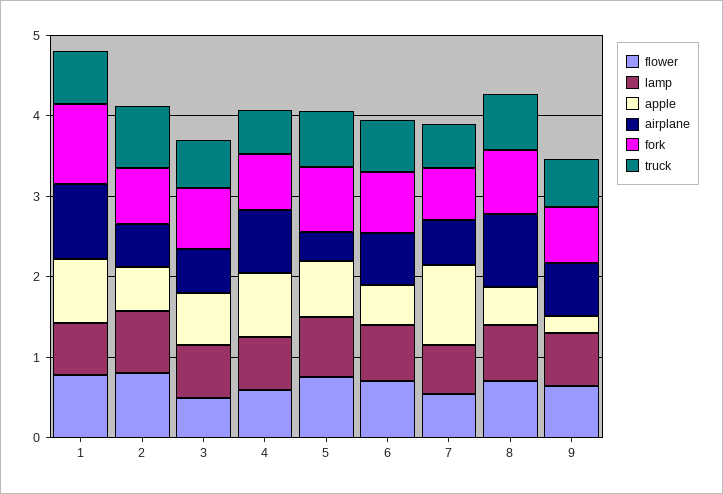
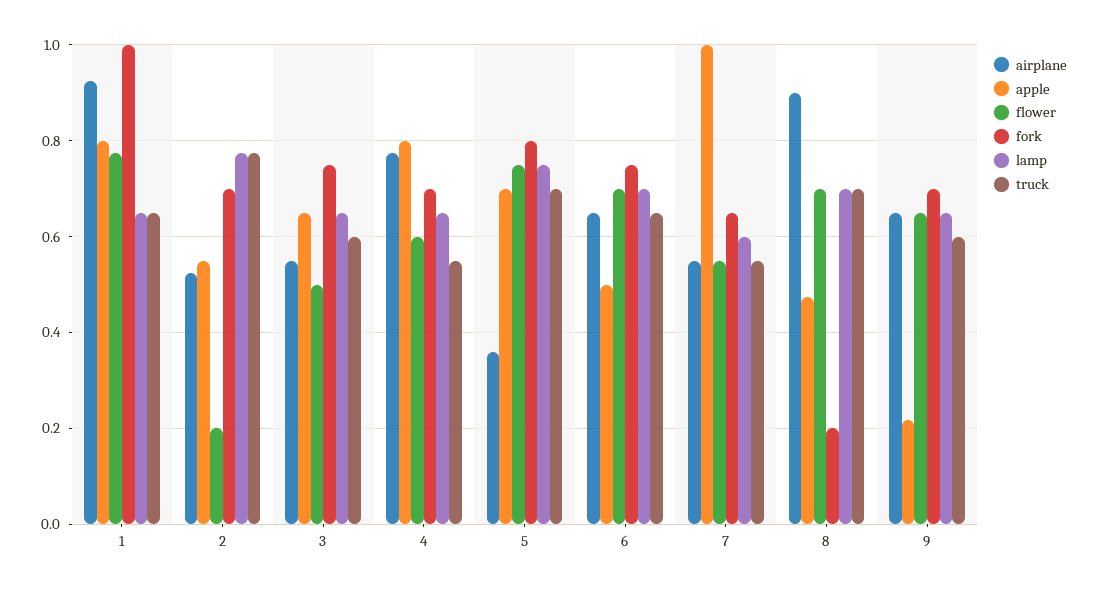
  {
    "flower": {
      "1": 0.78,
-     "2": 0.8,
+     "2": 0.2,
      "3": 0.5,
      "4": 0.6,
      "5": 0.76,
      "6": 0.7,
      "7": 0.56,
      "8": 0.7,
      "9": 0.66
    },
    "lamp": {
      "1": 0.66,
      "2": 0.78,
      "3": 0.66,
      "4": 0.66,
      "5": 0.76,
      "6": 0.7,
      "7": 0.6,
      "8": 0.7,
      "9": 0.66
    },
    "apple": {
      "1": 0.8,
      "2": 0.56,
      "3": 0.66,
      "4": 0.8,
      "5": 0.7,
      "6": 0.5,
      "7": 1,
      "8": 0.48,
      "9": 0.22
    },
    "airplane": {
      "1": 0.92,
      "2": 0.52,
      "3": 0.56,
      "4": 0.78,
      "5": 0.36,
      "6": 0.66,
      "7": 0.56,
      "8": 0.9,
      "9": 0.66
    },
    "fork": {
      "1": 1,
      "2": 0.7,
      "3": 0.76,
      "4": 0.7,
      "5": 0.8,
      "6": 0.76,
      "7": 0.66,
-     "8": 0.8,
+     "8": 0.2,
      "9": 0.7
    },
    "truck": {
      "1": 0.66,
      "2": 0.78,
      "3": 0.6,
      "4": 0.56,
      "5": 0.7,
      "6": 0.66,
      "7": 0.56,
      "8": 0.7,
      "9": 0.6
    }
  }

